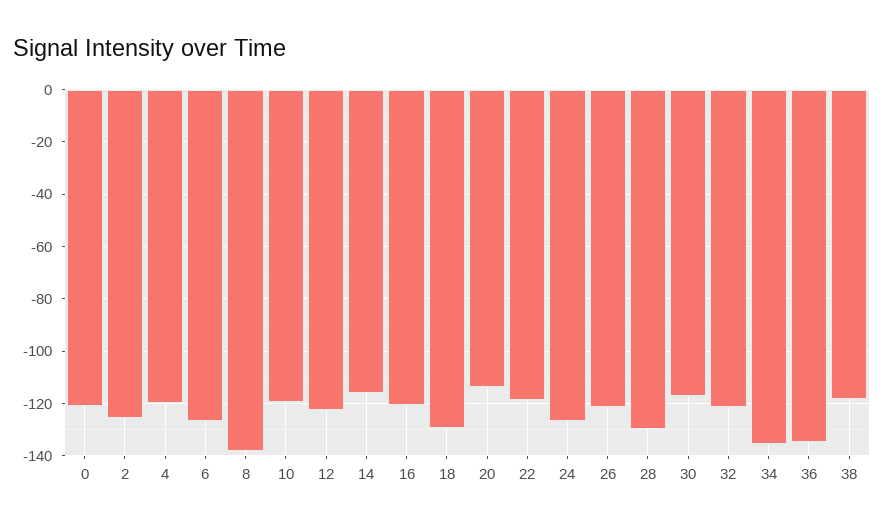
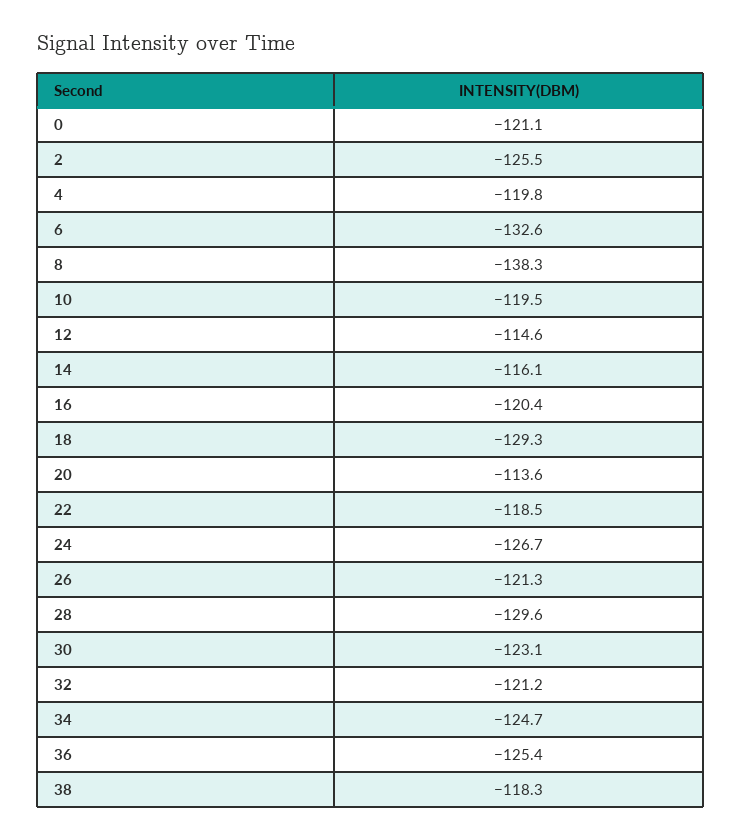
  {
    "0": -121.1,
    "2": -125.5,
    "4": -119.8,
-   "6": -127.5,
+   "6": -132.6,
    "8": -138.3,
    "10": -119.5,
-   "12": -122.5,
+   "12": -114.6,
    "14": -116.1,
    "16": -120.4,
    "18": -129.3,
    "20": -113.6,
    "22": -118.5,
    "24": -126.7,
    "26": -121.3,
    "28": -129.6,
-   "30": -117.5,
+   "30": -123.1,
    "32": -121.2,
-   "34": -135,
+   "34": -124.7,
-   "36": -135,
+   "36": -125.4,
    "38": -118.3
  }

